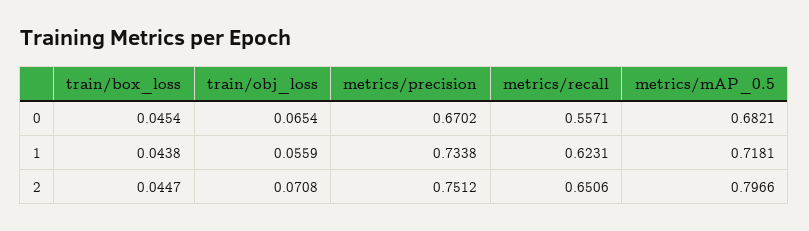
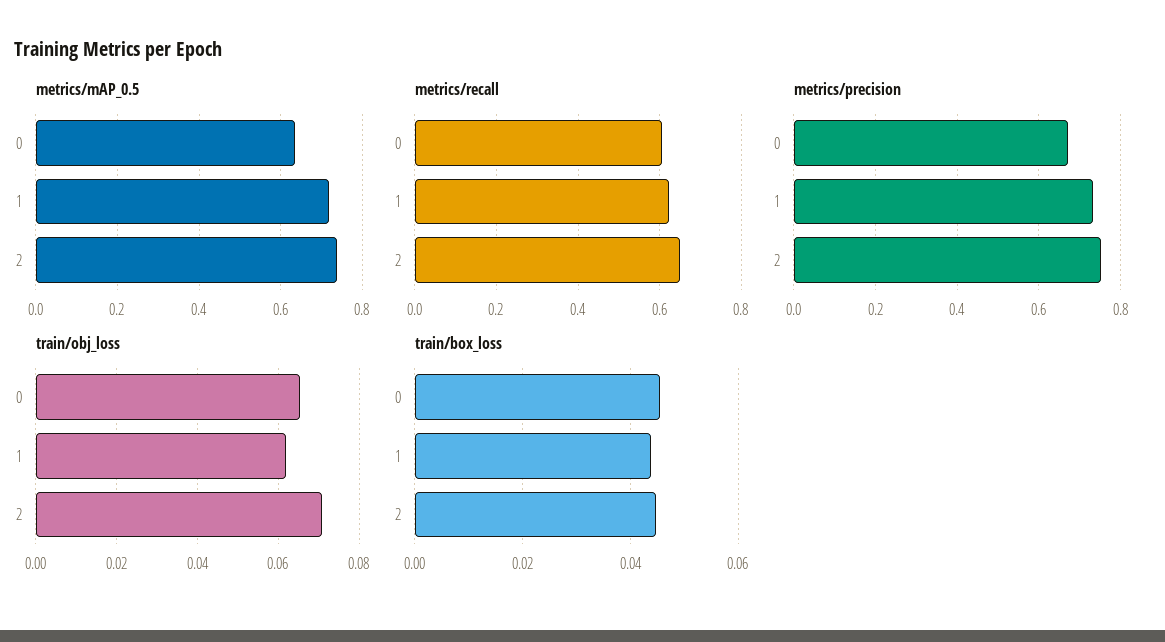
  {
    "train/box_loss": {
      "0": 0.0454,
      "1": 0.0438,
      "2": 0.0447
    },
    "train/obj_loss": {
      "0": 0.0654,
-     "1": 0.0559,
+     "1": 0.062,
      "2": 0.0708
    },
    "metrics/precision": {
      "0": 0.6702,
      "1": 0.7338,
      "2": 0.7512
    },
    "metrics/recall": {
-     "0": 0.5571,
+     "0": 0.6,
      "1": 0.6231,
      "2": 0.6506
    },
    "metrics/mAP_0.5": {
-     "0": 0.6821,
+     "0": 0.64,
      "1": 0.7181,
-     "2": 0.7966
+     "2": 0.74
    }
  }

